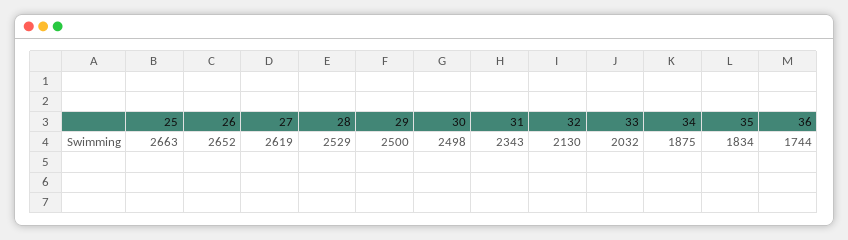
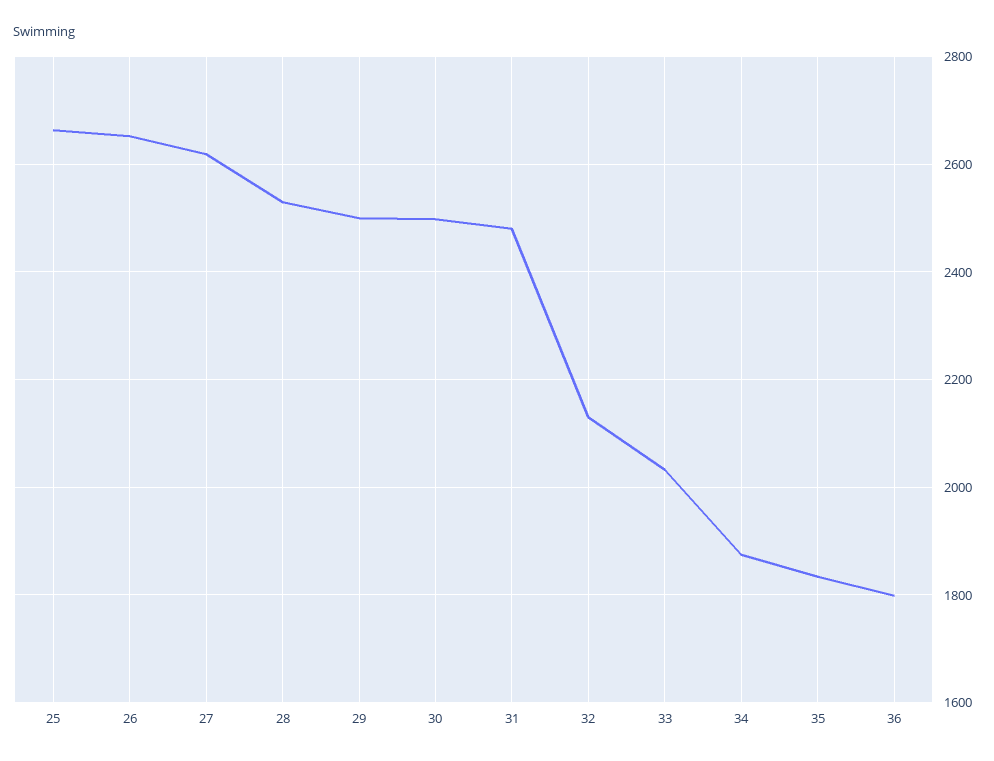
  {
    "25": 2663,
    "26": 2652,
    "27": 2619,
    "28": 2529,
    "29": 2500,
    "30": 2498,
-   "31": 2343,
+   "31": 2480,
    "32": 2130,
    "33": 2032,
    "34": 1875,
    "35": 1834,
-   "36": 1744
+   "36": 1800
  }

